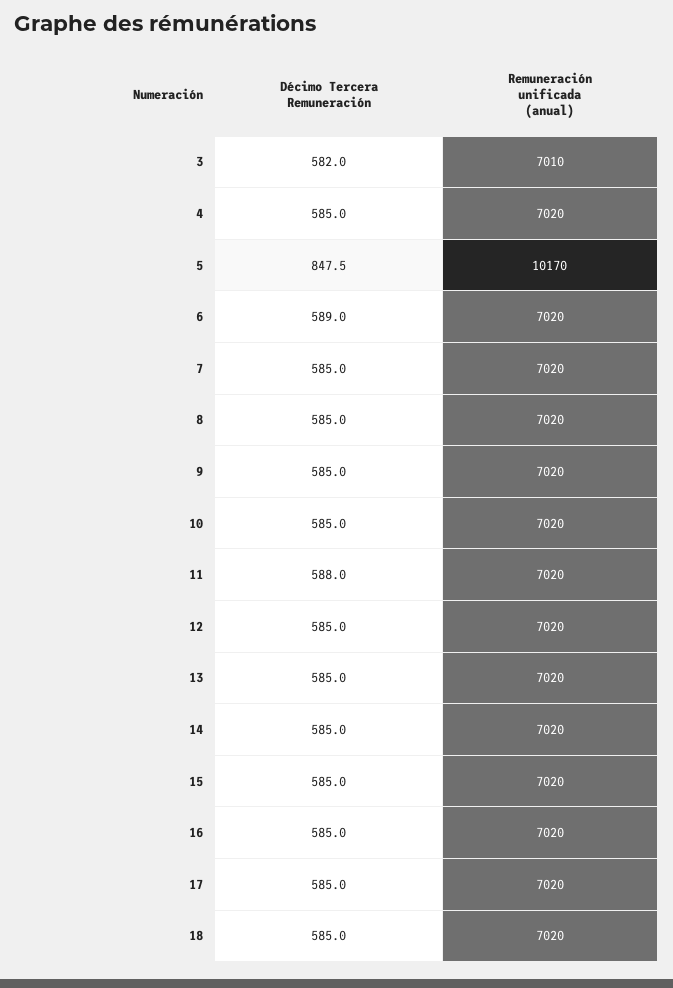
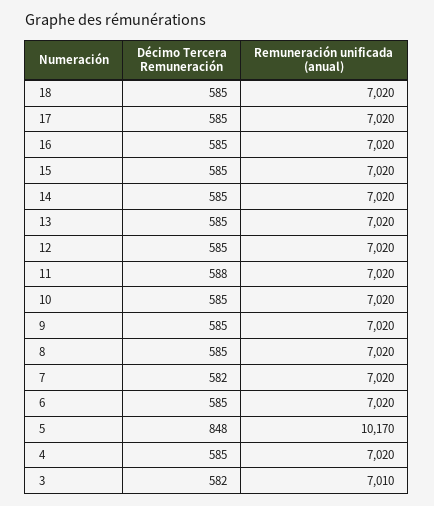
  {
    "Décimo Tercera Remuneración": {
      "3": 582,
      "4": 585,
      "5": 847.5,
-     "6": 589,
+     "6": 585,
-     "7": 585,
+     "7": 582,
      "8": 585,
      "9": 585,
      "10": 585,
      "11": 588,
      "12": 585,
      "13": 585,
      "14": 585,
      "15": 585,
      "16": 585,
      "17": 585,
      "18": 585
    },
    "Remuneración unificada (anual)": {
      "3": 7010,
      "4": 7020,
      "5": 10170,
      "6": 7020,
      "7": 7020,
      "8": 7020,
      "9": 7020,
      "10": 7020,
      "11": 7020,
      "12": 7020,
      "13": 7020,
      "14": 7020,
      "15": 7020,
      "16": 7020,
      "17": 7020,
      "18": 7020
    }
  }

